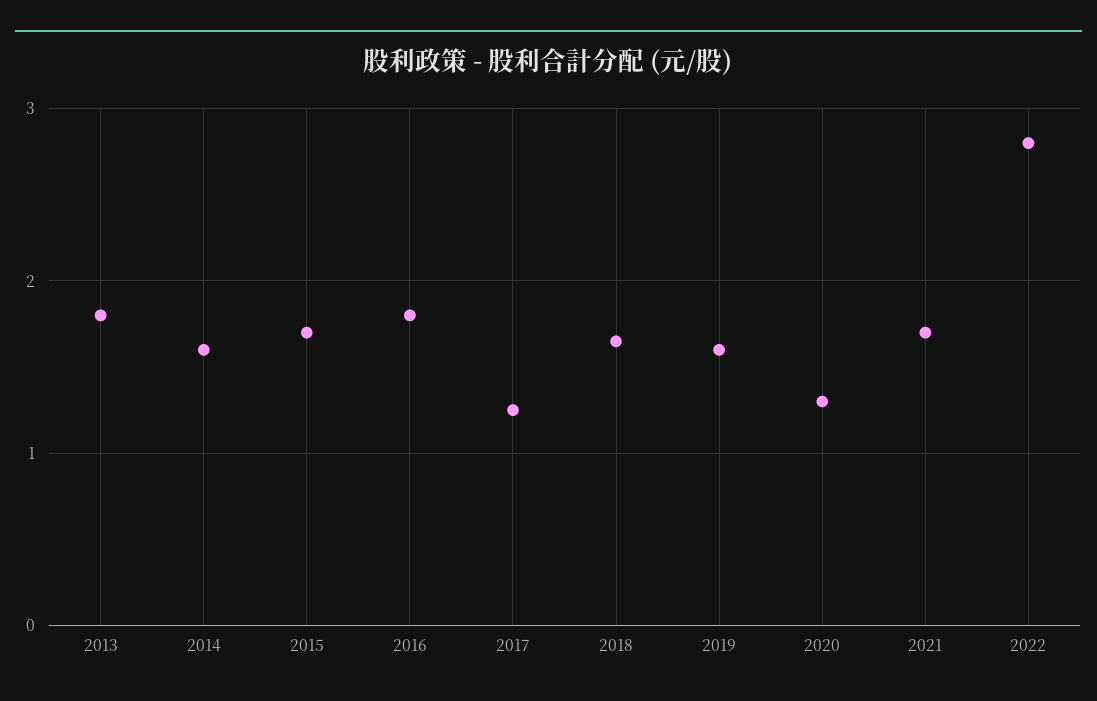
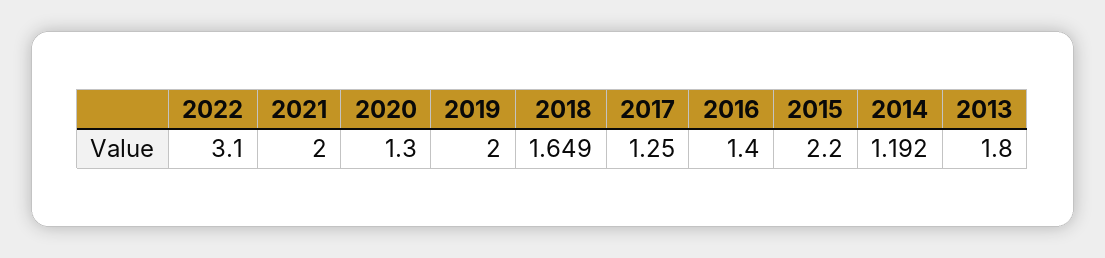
  {
    "2013": 1.8,
-   "2014": 1.6,
+   "2014": 1.192,
-   "2015": 1.7,
+   "2015": 2.2,
-   "2016": 1.8,
+   "2016": 1.4,
    "2017": 1.25,
    "2018": 1.649,
-   "2019": 1.6,
+   "2019": 2,
    "2020": 1.3,
-   "2021": 1.7,
+   "2021": 2,
-   "2022": 2.8
+   "2022": 3.1
  }

